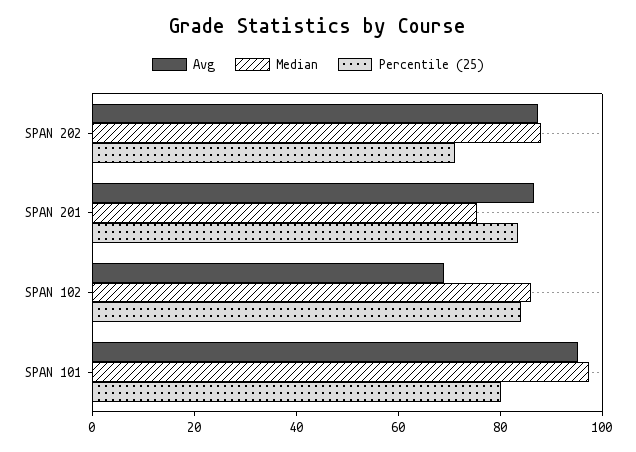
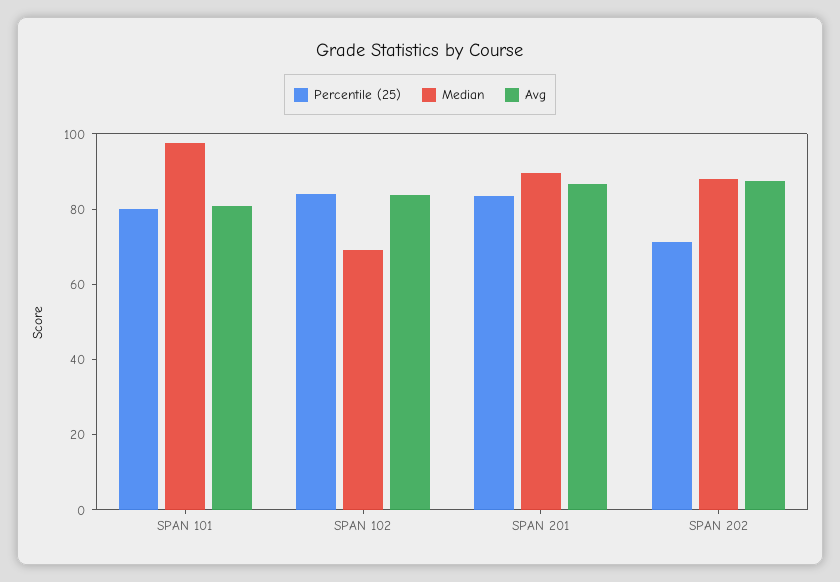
  {
    "Avg": {
      "SPAN 202": 90,
      "SPAN 201": 85,
-     "SPAN 102": 70,
+     "SPAN 102": 85,
-     "SPAN 101": 95
+     "SPAN 101": 80
    },
    "Median": {
      "SPAN 202": 90,
-     "SPAN 201": 75,
+     "SPAN 201": 90,
-     "SPAN 102": 85,
+     "SPAN 102": 70,
      "SPAN 101": 100
    },
    "Percentile (25)": {
      "SPAN 202": 70,
      "SPAN 201": 85,
      "SPAN 102": 85,
      "SPAN 101": 80
    }
  }

